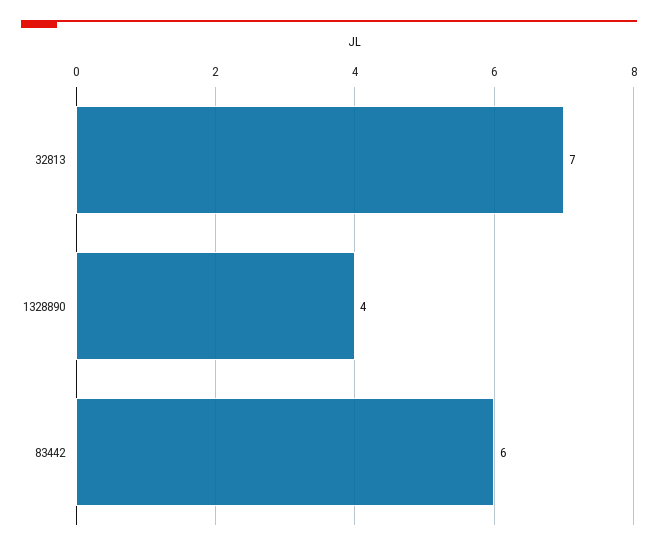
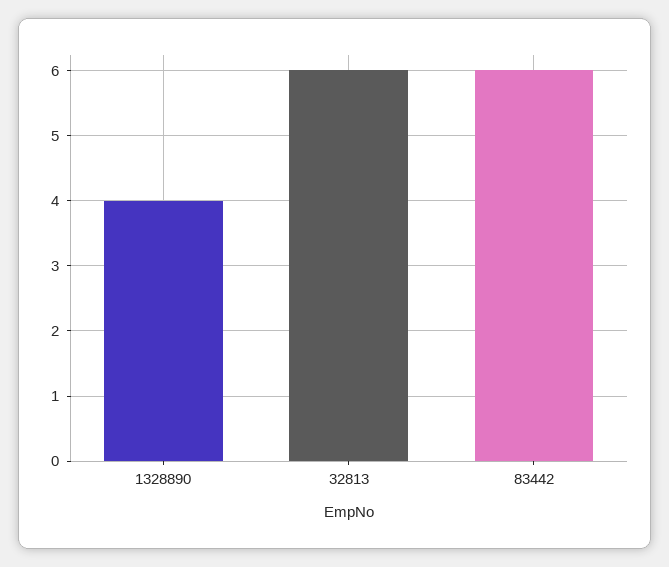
  {
-   "32813": 7,
+   "32813": 6,
    "1328890": 4,
    "83442": 6
  }

